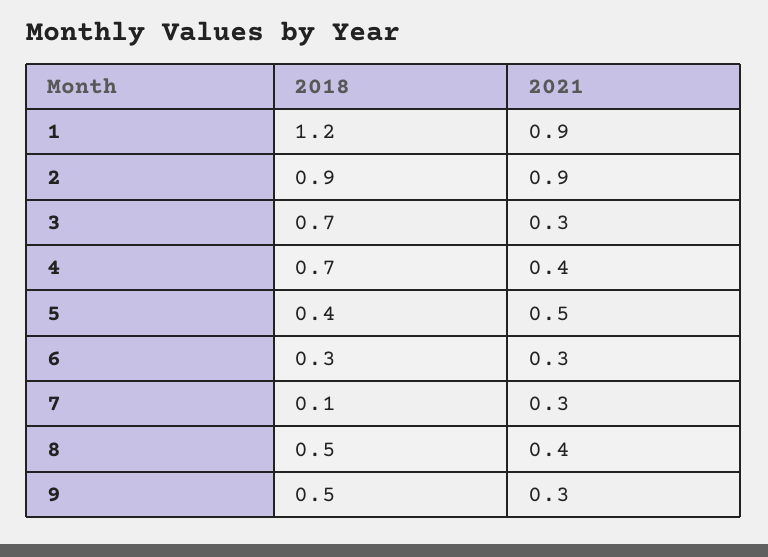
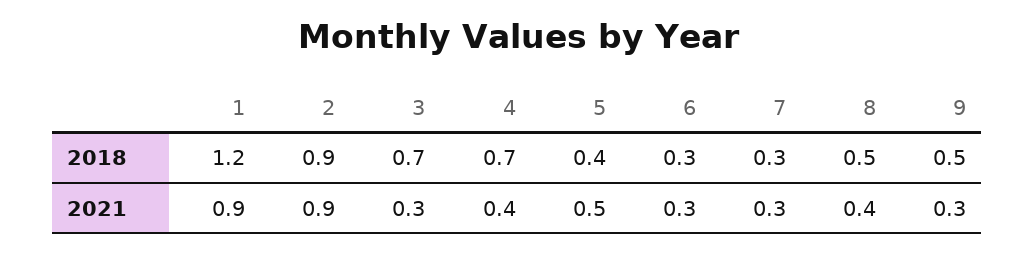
  {
    "2018": {
      "1": 1.2,
      "2": 0.9,
      "3": 0.7,
      "4": 0.7,
      "5": 0.4,
      "6": 0.3,
-     "7": 0.1,
+     "7": 0.3,
      "8": 0.5,
      "9": 0.5
    },
    "2021": {
      "1": 0.9,
      "2": 0.9,
      "3": 0.3,
      "4": 0.4,
      "5": 0.5,
      "6": 0.3,
      "7": 0.3,
      "8": 0.4,
      "9": 0.3
    }
  }

